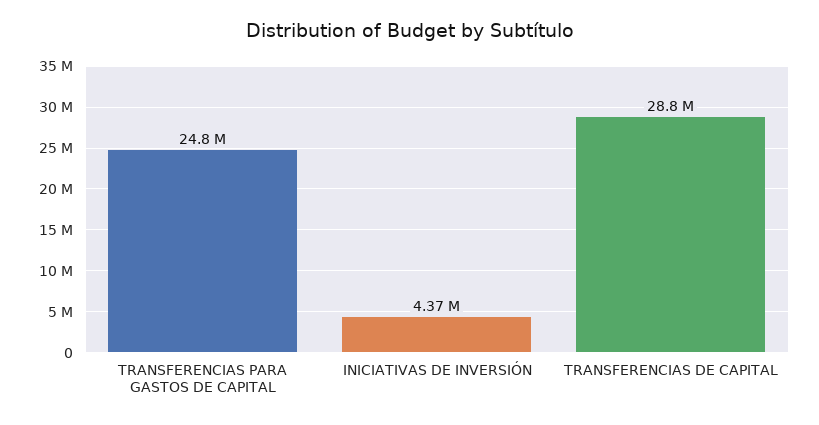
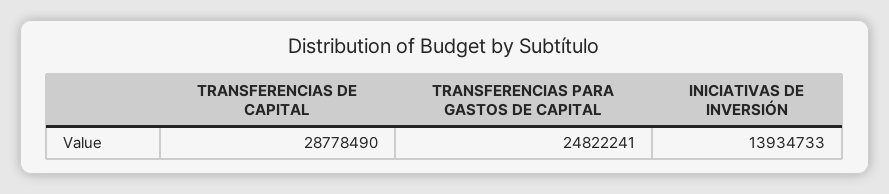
  {
    "TRANSFERENCIAS PARA GASTOS DE CAPITAL": 24822241,
-   "INICIATIVAS DE INVERSIÓN": 4370000,
+   "INICIATIVAS DE INVERSIÓN": 13934733,
    "TRANSFERENCIAS DE CAPITAL": 28778490
  }

